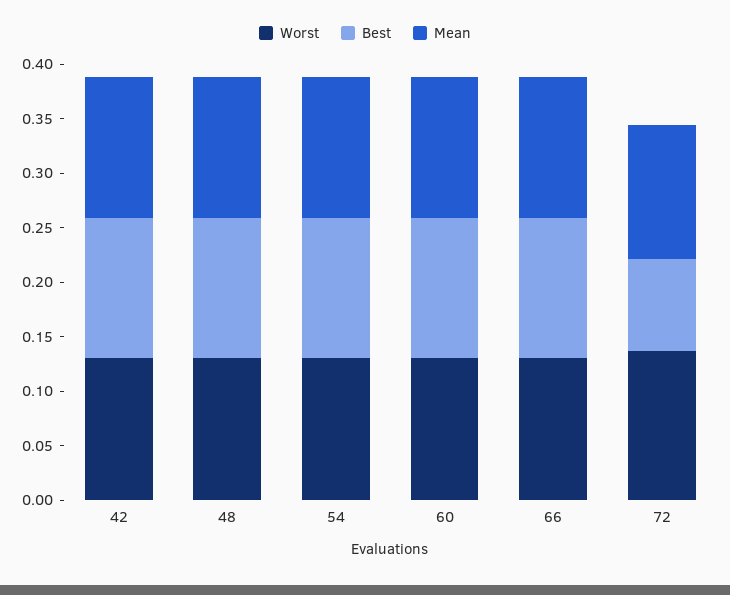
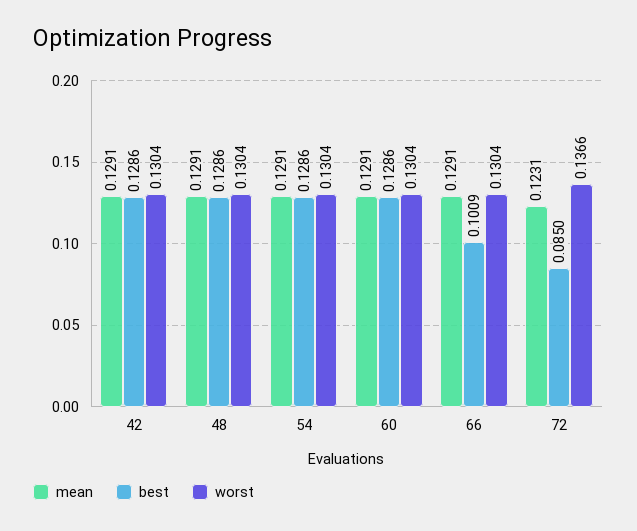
  {
    "Worst": {
      "42": 0.1304,
      "48": 0.1304,
      "54": 0.1304,
      "60": 0.1304,
      "66": 0.1304,
      "72": 0.1366
    },
    "Best": {
      "42": 0.1286,
      "48": 0.1286,
      "54": 0.1286,
      "60": 0.1286,
-     "66": 0.13,
+     "66": 0.1009,
      "72": 0.085
    },
    "Mean": {
      "42": 0.1291,
      "48": 0.1291,
      "54": 0.1291,
      "60": 0.1291,
      "66": 0.1291,
      "72": 0.1231
    }
  }

